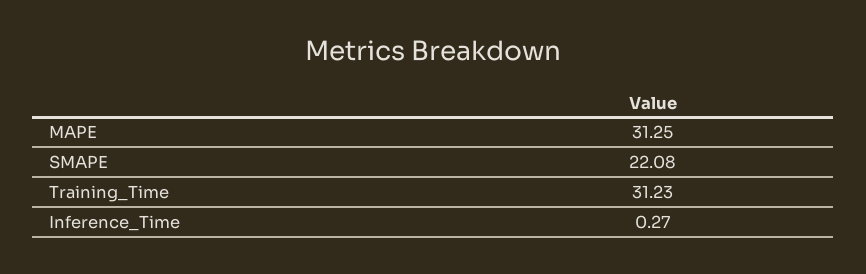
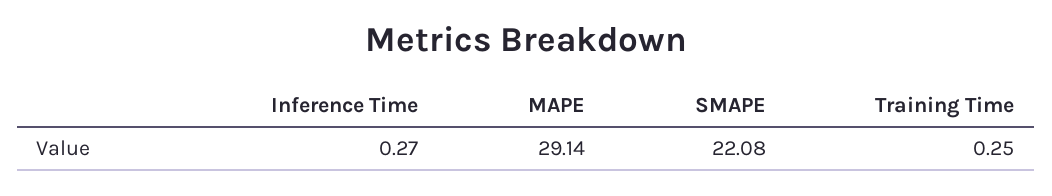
  {
-   "MAPE": 31.25,
+   "MAPE": 29.14,
    "SMAPE": 22.08,
-   "Training_Time": 31.23,
+   "Training_Time": 0.25,
    "Inference_Time": 0.27
  }

